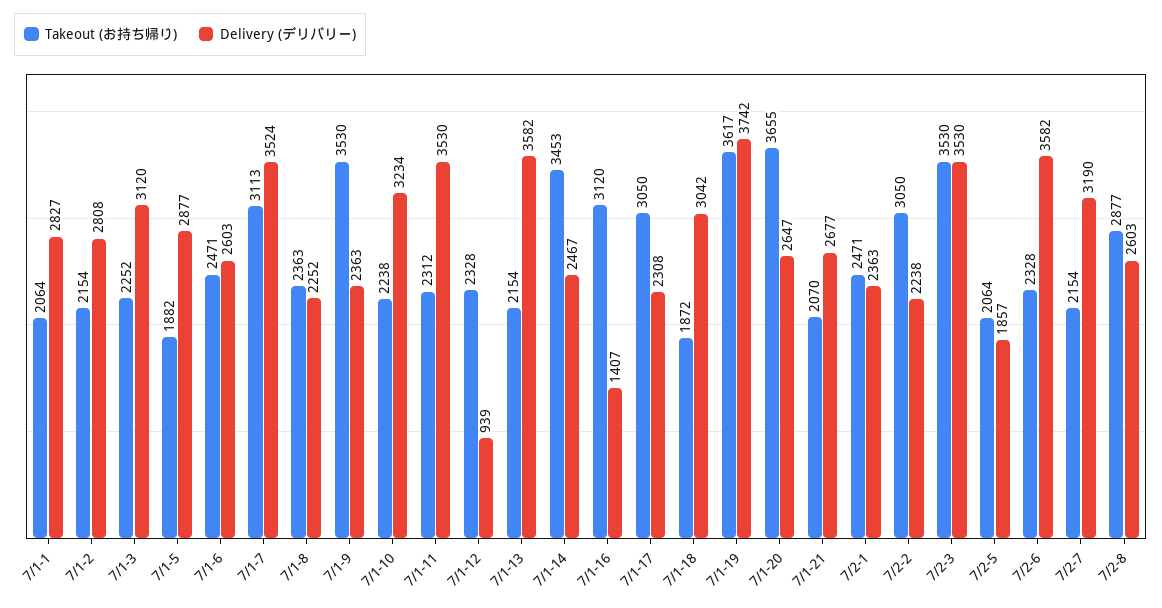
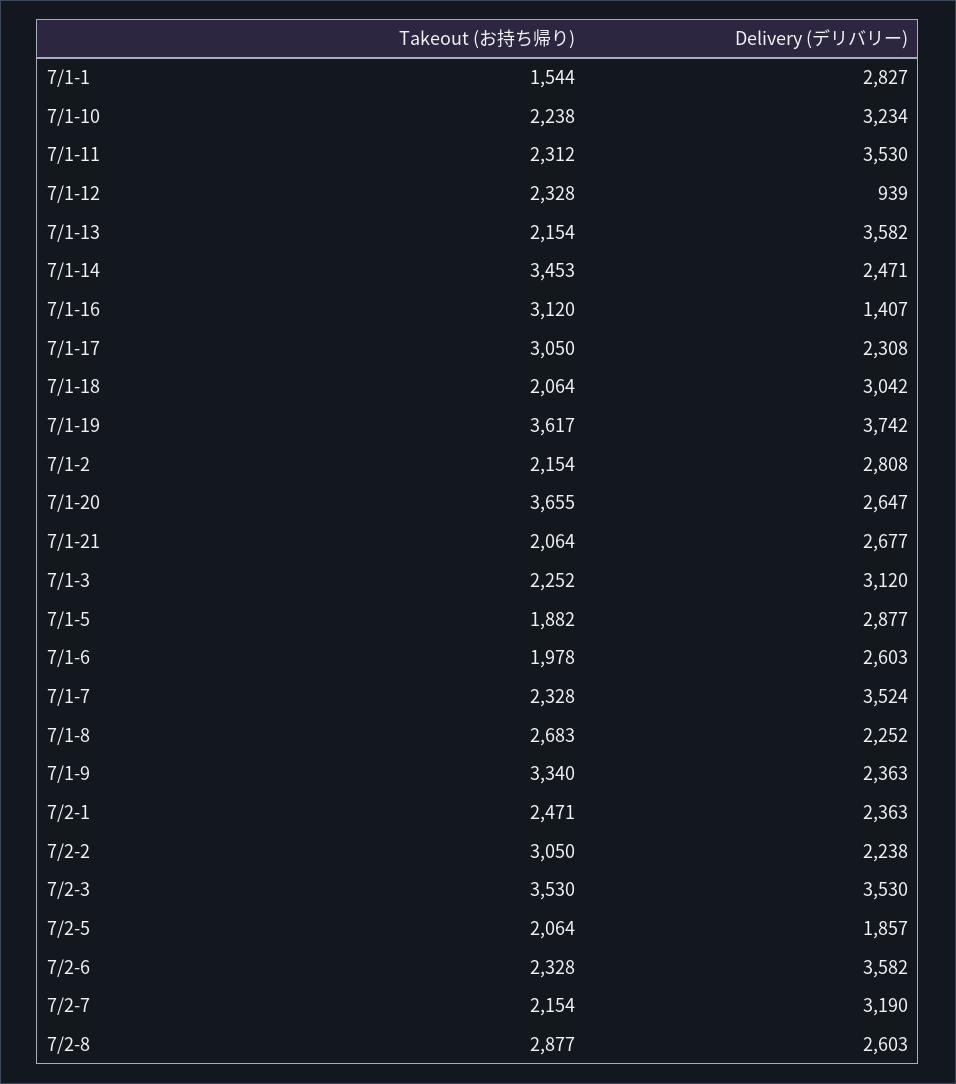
  {
    "Takeout (お持ち帰り)": {
-     "7/1-1": 2064,
+     "7/1-1": 1544,
      "7/1-2": 2154,
      "7/1-3": 2252,
      "7/1-5": 1882,
-     "7/1-6": 2471,
+     "7/1-6": 1978,
-     "7/1-7": 3113,
+     "7/1-7": 2328,
-     "7/1-8": 2363,
+     "7/1-8": 2683,
-     "7/1-9": 3530,
+     "7/1-9": 3340,
      "7/1-10": 2238,
      "7/1-11": 2312,
      "7/1-12": 2328,
      "7/1-13": 2154,
      "7/1-14": 3453,
      "7/1-16": 3120,
      "7/1-17": 3050,
-     "7/1-18": 1872,
+     "7/1-18": 2064,
      "7/1-19": 3617,
      "7/1-20": 3655,
-     "7/1-21": 2070,
+     "7/1-21": 2064,
      "7/2-1": 2471,
      "7/2-2": 3050,
      "7/2-3": 3530,
      "7/2-5": 2064,
      "7/2-6": 2328,
      "7/2-7": 2154,
      "7/2-8": 2877
    },
    "Delivery (デリバリー)": {
      "7/1-1": 2827,
      "7/1-2": 2808,
      "7/1-3": 3120,
      "7/1-5": 2877,
      "7/1-6": 2603,
      "7/1-7": 3524,
      "7/1-8": 2252,
      "7/1-9": 2363,
      "7/1-10": 3234,
      "7/1-11": 3530,
      "7/1-12": 939,
      "7/1-13": 3582,
-     "7/1-14": 2467,
+     "7/1-14": 2471,
      "7/1-16": 1407,
      "7/1-17": 2308,
      "7/1-18": 3042,
      "7/1-19": 3742,
      "7/1-20": 2647,
      "7/1-21": 2677,
      "7/2-1": 2363,
      "7/2-2": 2238,
      "7/2-3": 3530,
      "7/2-5": 1857,
      "7/2-6": 3582,
      "7/2-7": 3190,
      "7/2-8": 2603
    }
  }

